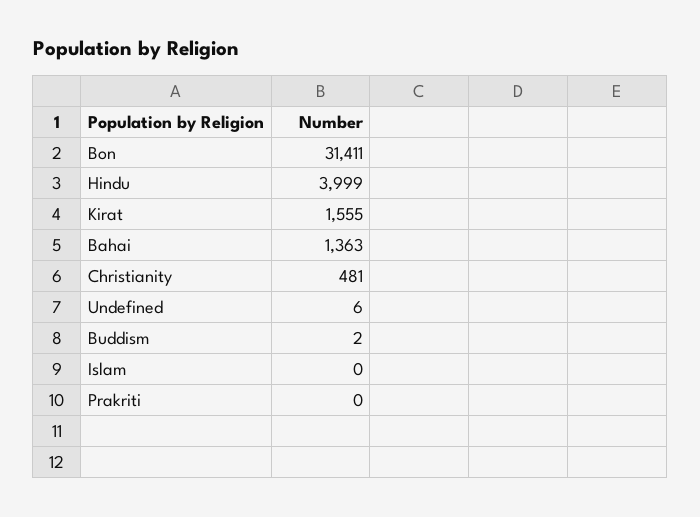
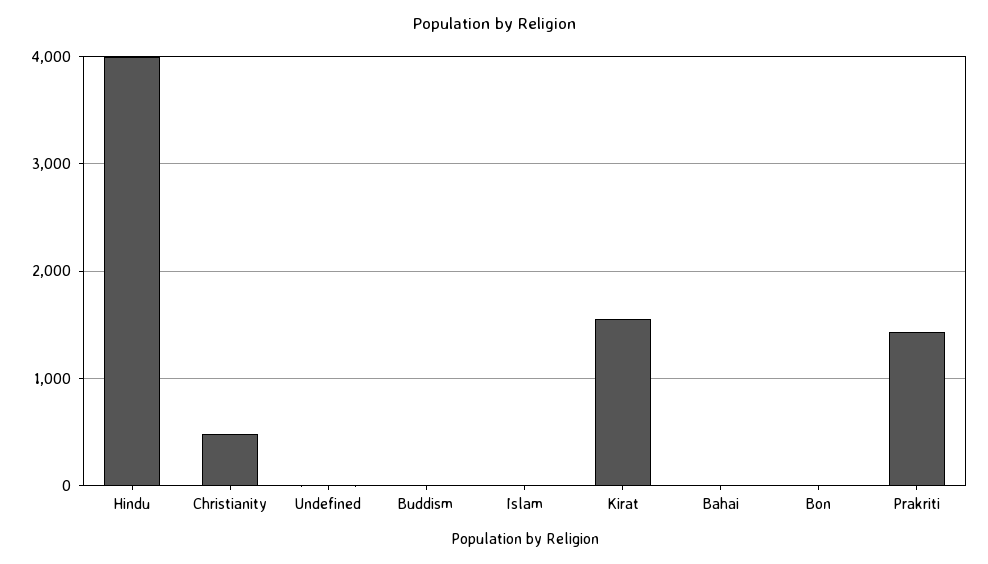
  {
-   "Bon": 31411,
+   "Bon": 0,
    "Hindu": 3999,
    "Kirat": 1555,
-   "Bahai": 1363,
+   "Bahai": 0,
    "Christianity": 481,
    "Undefined": 6,
    "Buddism": 2,
    "Islam": 0,
-   "Prakriti": 0
+   "Prakriti": 1400
  }

